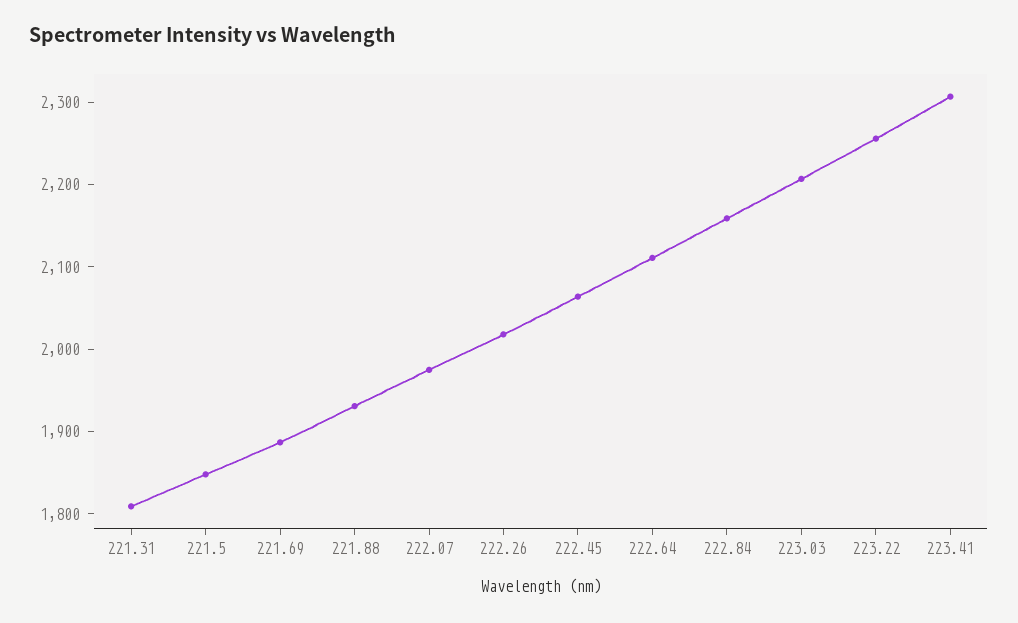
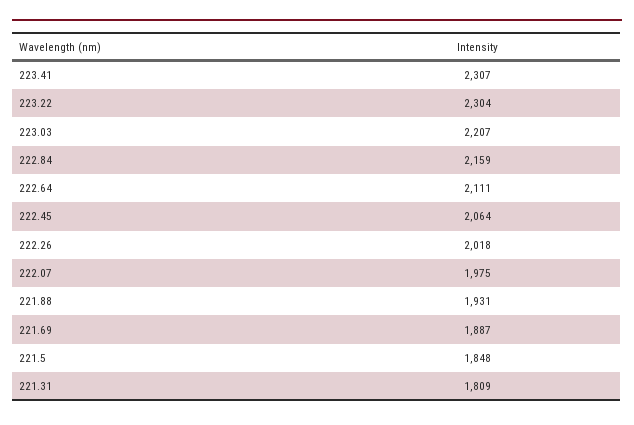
  {
    "221.31": 1809,
    "221.5": 1848,
    "221.69": 1887,
    "221.88": 1931,
    "222.07": 1975,
    "222.26": 2018,
    "222.45": 2064,
    "222.64": 2111,
    "222.84": 2159,
    "223.03": 2207,
-   "223.22": 2260,
+   "223.22": 2304,
    "223.41": 2307
  }

